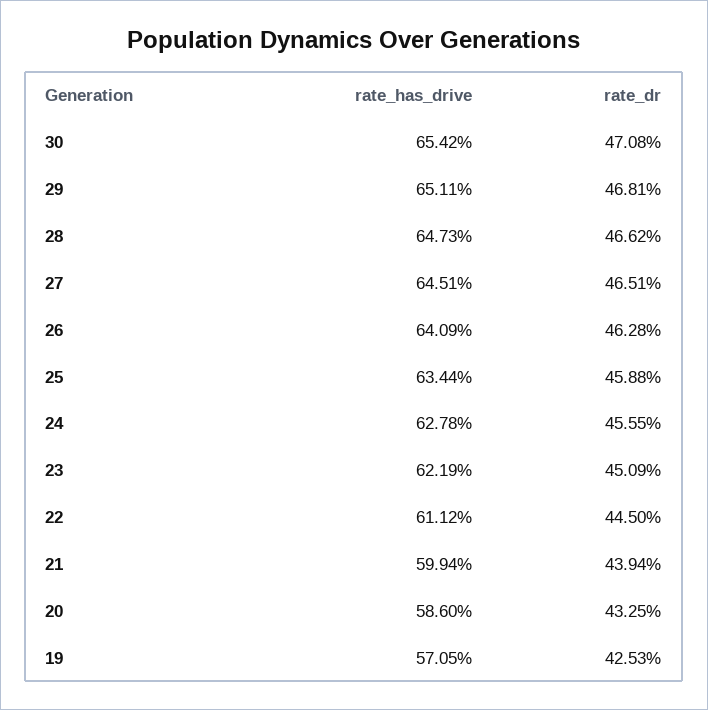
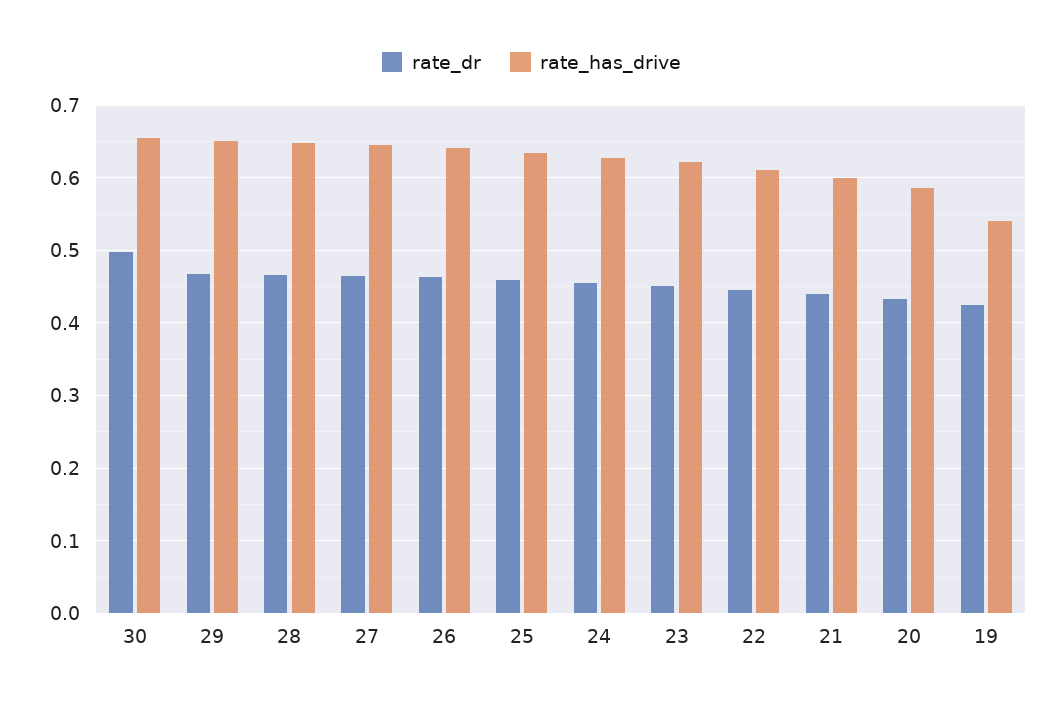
  {
    "rate_has_drive": {
      "30": 0.6542,
      "29": 0.6511,
      "28": 0.6473,
      "27": 0.6451,
      "26": 0.6409,
      "25": 0.6344,
      "24": 0.6278,
      "23": 0.6219,
      "22": 0.6112,
      "21": 0.5994,
      "20": 0.586,
-     "19": 0.5705
+     "19": 0.54
    },
    "rate_dr": {
-     "30": 0.4708,
+     "30": 0.5,
      "29": 0.4681,
      "28": 0.4662,
      "27": 0.4651,
      "26": 0.4628,
      "25": 0.4588,
      "24": 0.4555,
      "23": 0.4509,
      "22": 0.445,
      "21": 0.4394,
      "20": 0.4325,
      "19": 0.4253
    }
  }

